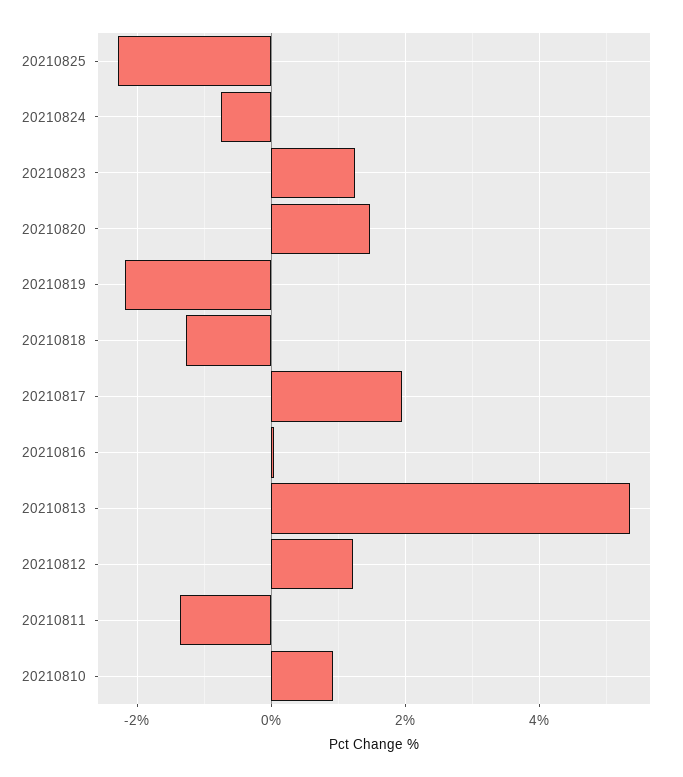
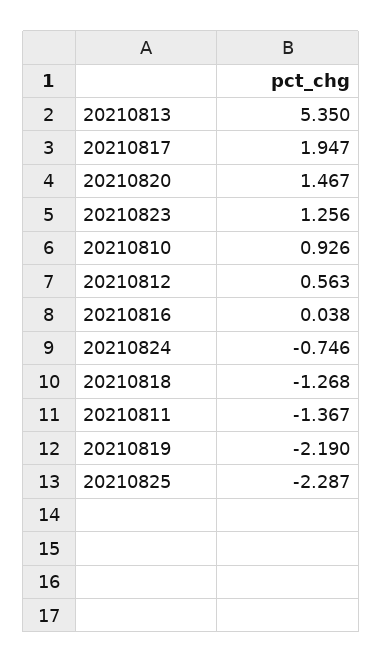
  {
    "20210825": -2.287,
    "20210824": -0.746,
    "20210823": 1.256,
    "20210820": 1.467,
    "20210819": -2.19,
    "20210818": -1.268,
    "20210817": 1.947,
    "20210816": 0.038,
    "20210813": 5.35,
-   "20210812": 1.2,
+   "20210812": 0.563,
    "20210811": -1.367,
    "20210810": 0.926
  }

